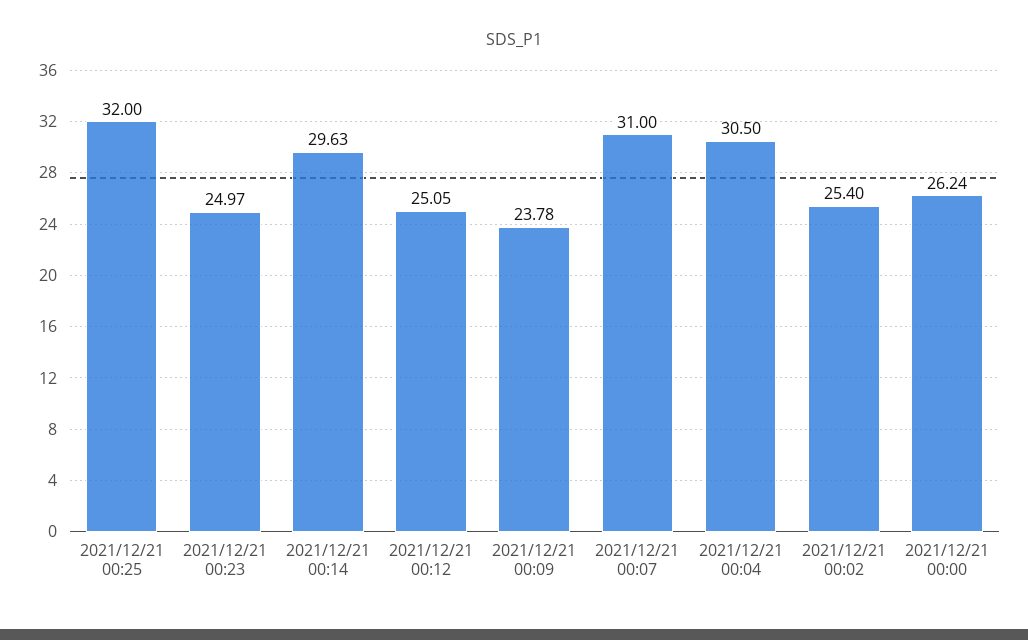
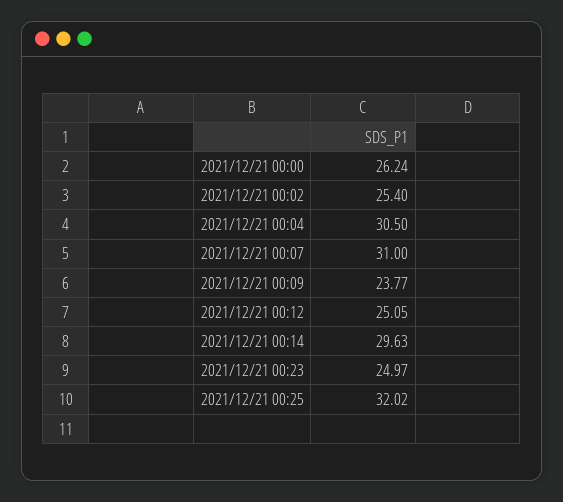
  {
-   "2021/12/21 00:25": 32,
+   "2021/12/21 00:25": 32.02,
    "2021/12/21 00:23": 24.97,
    "2021/12/21 00:14": 29.63,
    "2021/12/21 00:12": 25.05,
-   "2021/12/21 00:09": 23.78,
+   "2021/12/21 00:09": 23.77,
    "2021/12/21 00:07": 31,
    "2021/12/21 00:04": 30.5,
    "2021/12/21 00:02": 25.4,
    "2021/12/21 00:00": 26.24
  }

